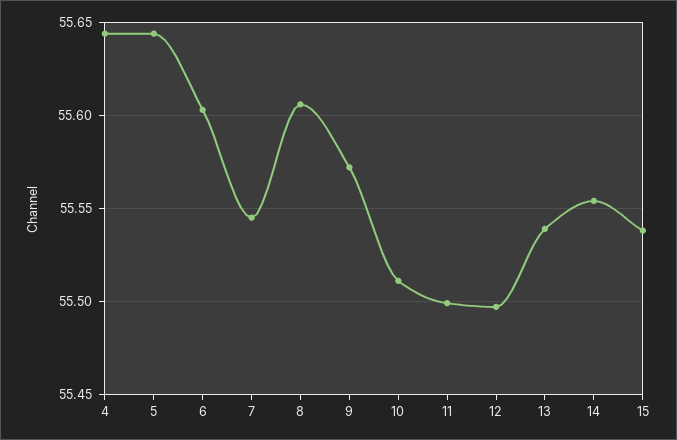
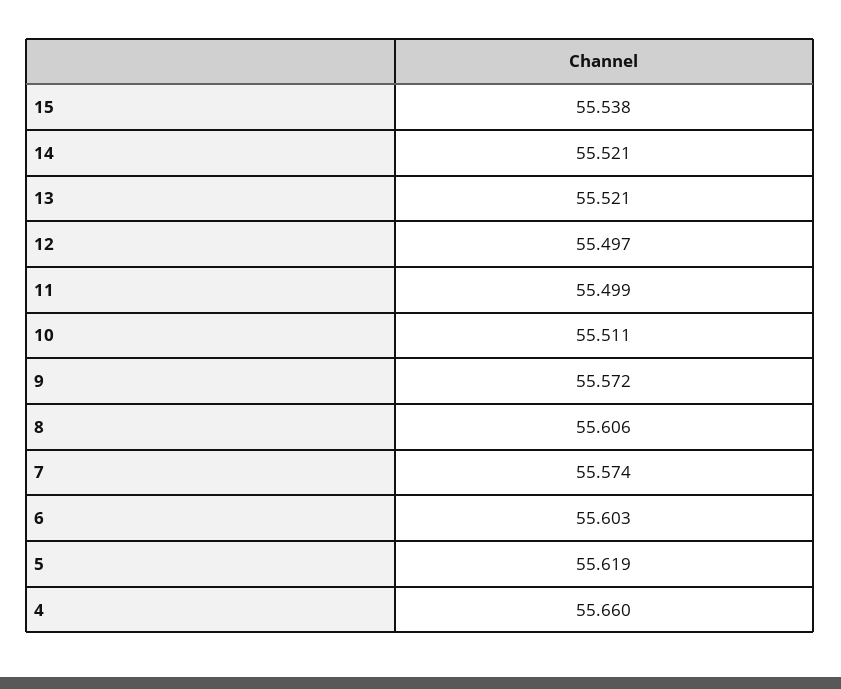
  {
-   "4": 55.645,
+   "4": 55.66,
-   "5": 55.645,
+   "5": 55.619,
    "6": 55.603,
-   "7": 55.545,
+   "7": 55.574,
    "8": 55.606,
    "9": 55.572,
    "10": 55.511,
    "11": 55.499,
    "12": 55.497,
-   "13": 55.54,
+   "13": 55.521,
-   "14": 55.555,
+   "14": 55.521,
    "15": 55.538
  }

